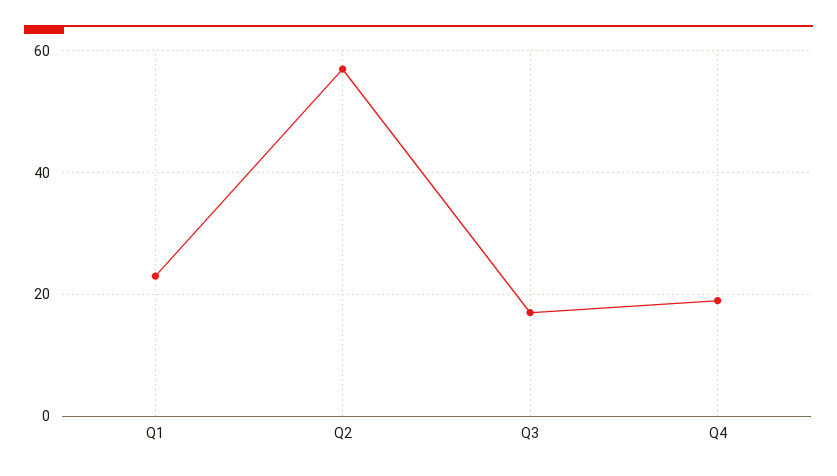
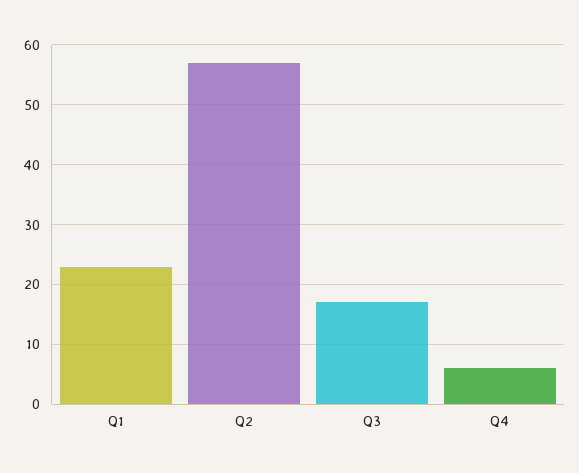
  {
    "Q1": 25,
    "Q2": 55,
    "Q3": 15,
-   "Q4": 20
+   "Q4": 5
  }

